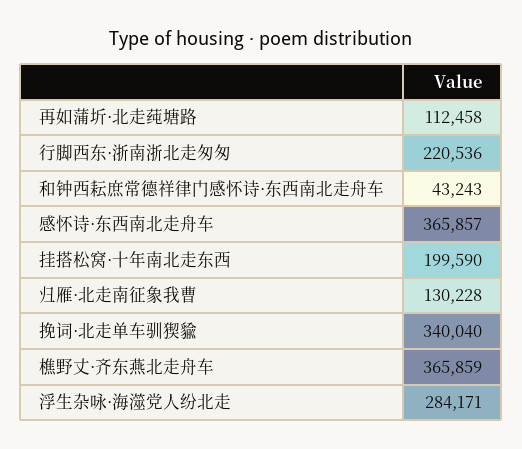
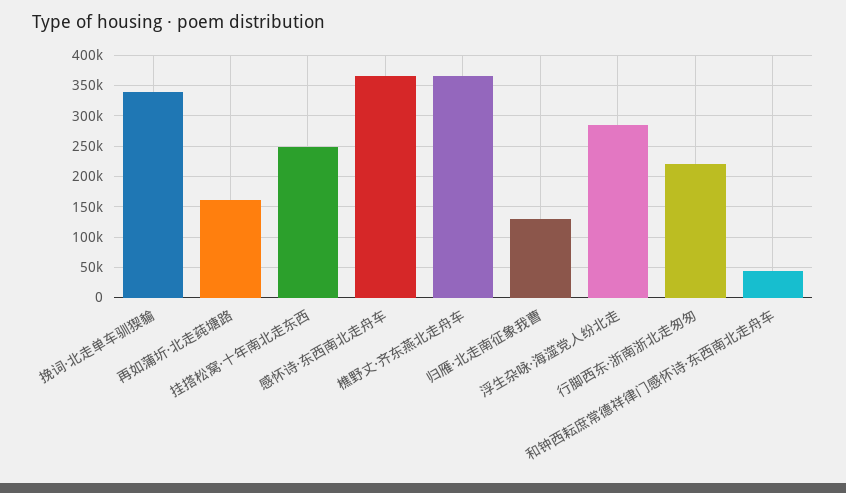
  {
-   "再如蒲圻·北走莼塘路": 112458,
+   "再如蒲圻·北走莼塘路": 160000,
    "行脚西东·浙南浙北走匆匆": 220536,
    "和钟西耘庶常德祥律门感怀诗·东西南北走舟车": 43243,
    "感怀诗·东西南北走舟车": 365857,
-   "挂搭松窝·十年南北走东西": 199590,
+   "挂搭松窝·十年南北走东西": 250000,
    "归雁·北走南征象我曹": 130228,
    "挽词·北走单车驯猰貐": 340040,
    "樵野丈·齐东燕北走舟车": 365859,
    "浮生杂咏·海澨党人纷北走": 284171
  }

